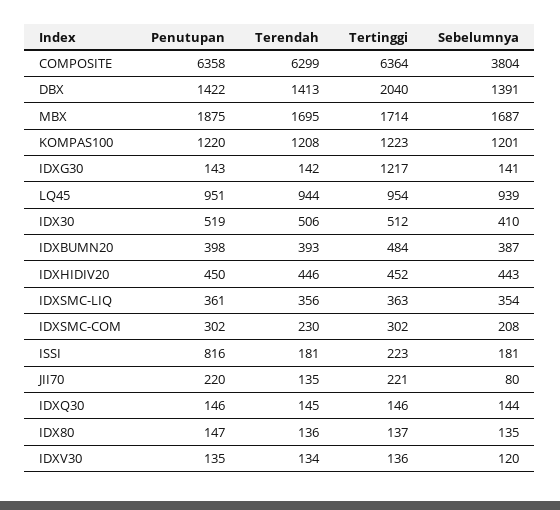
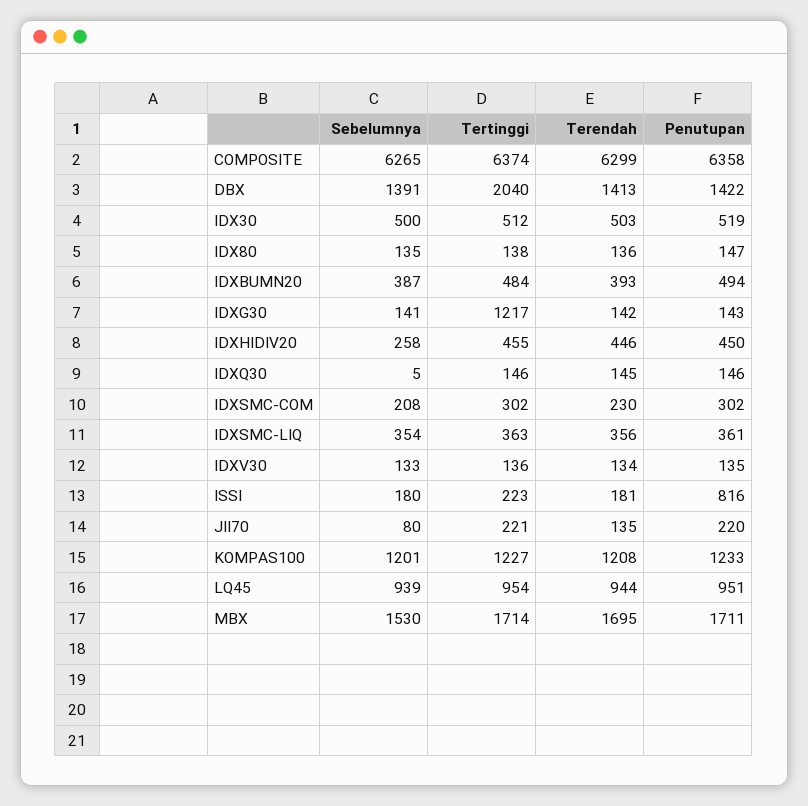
  {
    "Penutupan": {
      "COMPOSITE": 6358,
      "DBX": 1422,
-     "MBX": 1875,
+     "MBX": 1711,
-     "KOMPAS100": 1220,
+     "KOMPAS100": 1233,
      "IDXG30": 143,
      "LQ45": 951,
      "IDX30": 519,
-     "IDXBUMN20": 398,
+     "IDXBUMN20": 494,
      "IDXHIDIV20": 450,
      "IDXSMC-LIQ": 361,
      "IDXSMC-COM": 302,
      "ISSI": 816,
      "JII70": 220,
      "IDXQ30": 146,
      "IDX80": 147,
      "IDXV30": 135
    },
    "Terendah": {
      "COMPOSITE": 6299,
      "DBX": 1413,
      "MBX": 1695,
      "KOMPAS100": 1208,
      "IDXG30": 142,
      "LQ45": 944,
-     "IDX30": 506,
+     "IDX30": 503,
      "IDXBUMN20": 393,
      "IDXHIDIV20": 446,
      "IDXSMC-LIQ": 356,
      "IDXSMC-COM": 230,
      "ISSI": 181,
      "JII70": 135,
      "IDXQ30": 145,
      "IDX80": 136,
      "IDXV30": 134
    },
    "Tertinggi": {
-     "COMPOSITE": 6364,
+     "COMPOSITE": 6374,
      "DBX": 2040,
      "MBX": 1714,
-     "KOMPAS100": 1223,
+     "KOMPAS100": 1227,
      "IDXG30": 1217,
      "LQ45": 954,
      "IDX30": 512,
      "IDXBUMN20": 484,
-     "IDXHIDIV20": 452,
+     "IDXHIDIV20": 455,
      "IDXSMC-LIQ": 363,
      "IDXSMC-COM": 302,
      "ISSI": 223,
      "JII70": 221,
      "IDXQ30": 146,
-     "IDX80": 137,
+     "IDX80": 138,
      "IDXV30": 136
    },
    "Sebelumnya": {
-     "COMPOSITE": 3804,
+     "COMPOSITE": 6265,
      "DBX": 1391,
-     "MBX": 1687,
+     "MBX": 1530,
      "KOMPAS100": 1201,
      "IDXG30": 141,
      "LQ45": 939,
-     "IDX30": 410,
+     "IDX30": 500,
      "IDXBUMN20": 387,
-     "IDXHIDIV20": 443,
+     "IDXHIDIV20": 258,
      "IDXSMC-LIQ": 354,
      "IDXSMC-COM": 208,
-     "ISSI": 181,
+     "ISSI": 180,
      "JII70": 80,
-     "IDXQ30": 144,
+     "IDXQ30": 5,
      "IDX80": 135,
-     "IDXV30": 120
+     "IDXV30": 133
    }
  }

